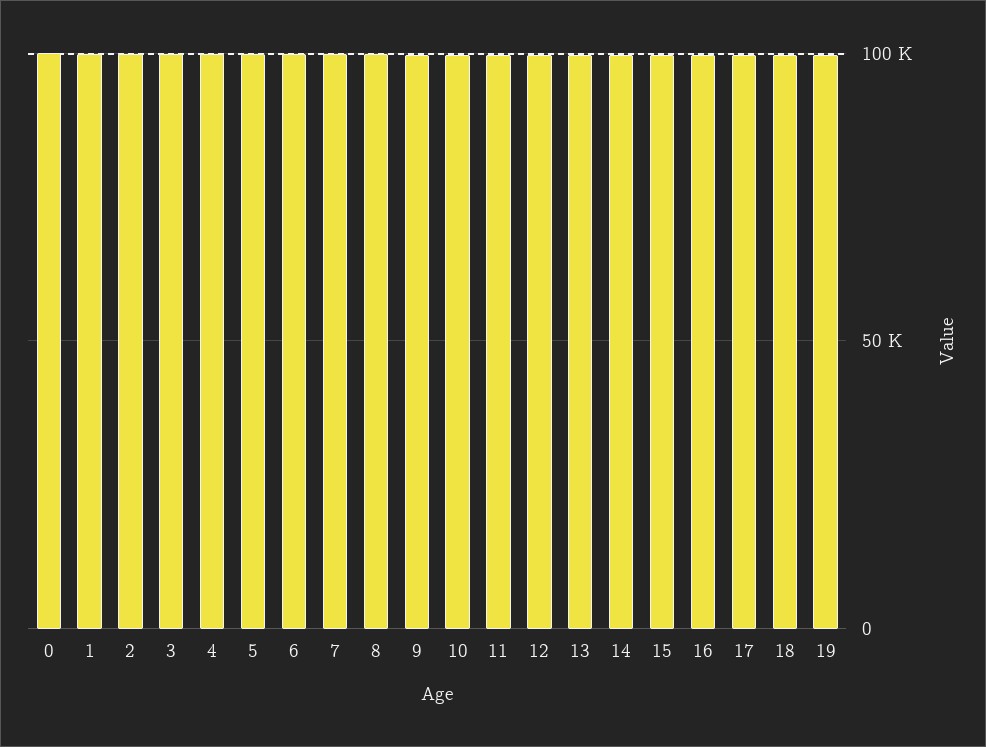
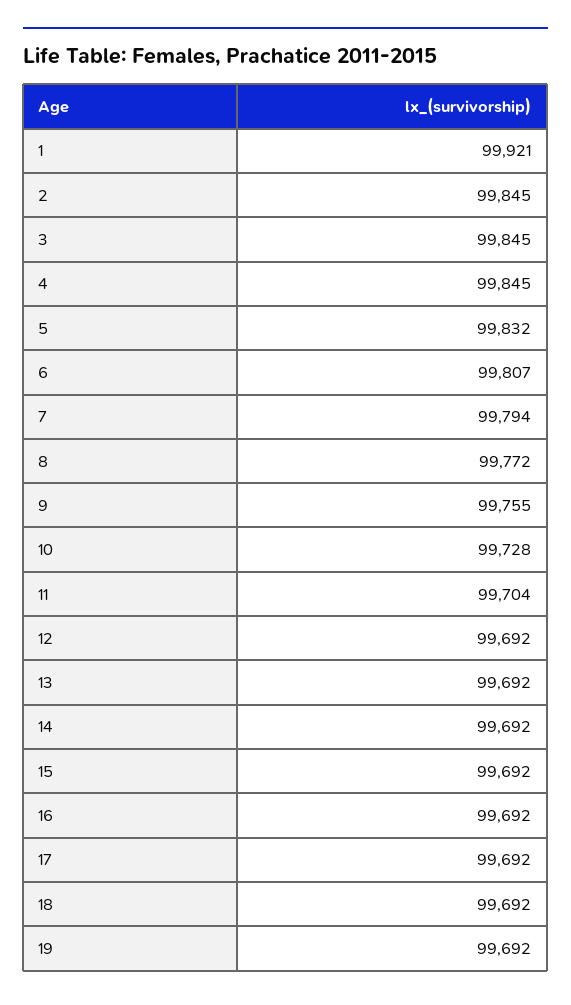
  {
-   "0": 100000,
    "1": 99921,
    "2": 99845,
    "3": 99845,
    "4": 99845,
    "5": 99832,
    "6": 99807,
    "7": 99794,
    "8": 99772,
    "9": 99755,
    "10": 99728,
    "11": 99704,
    "12": 99692,
    "13": 99692,
    "14": 99692,
    "15": 99692,
    "16": 99692,
    "17": 99692,
    "18": 99692,
    "19": 99692
  }

